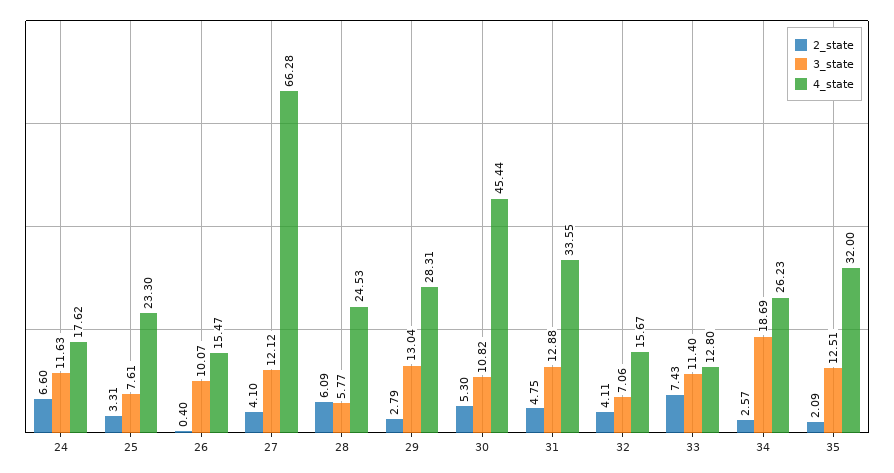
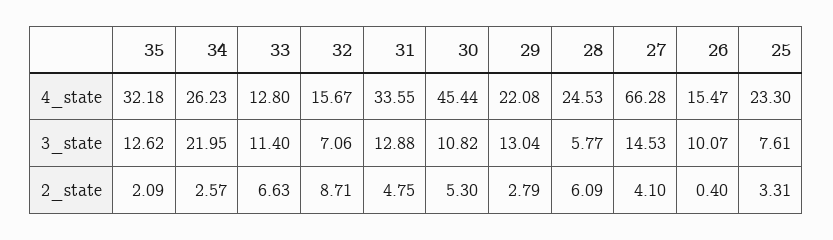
  {
    "2_state": {
-     "24": 6.6,
      "25": 3.31,
      "26": 0.4,
      "27": 4.1,
      "28": 6.09,
      "29": 2.79,
      "30": 5.3,
      "31": 4.75,
-     "32": 4.11,
+     "32": 8.71,
-     "33": 7.43,
+     "33": 6.63,
      "34": 2.57,
      "35": 2.09
    },
    "3_state": {
-     "24": 11.63,
      "25": 7.61,
      "26": 10.07,
-     "27": 12.12,
+     "27": 14.53,
      "28": 5.77,
      "29": 13.04,
      "30": 10.82,
      "31": 12.88,
      "32": 7.06,
      "33": 11.4,
-     "34": 18.69,
+     "34": 21.95,
-     "35": 12.51
+     "35": 12.62
    },
    "4_state": {
-     "24": 17.62,
      "25": 23.3,
      "26": 15.47,
      "27": 66.28,
      "28": 24.53,
-     "29": 28.31,
+     "29": 22.08,
      "30": 45.44,
      "31": 33.55,
      "32": 15.67,
      "33": 12.8,
      "34": 26.23,
-     "35": 32
+     "35": 32.18
    }
  }

